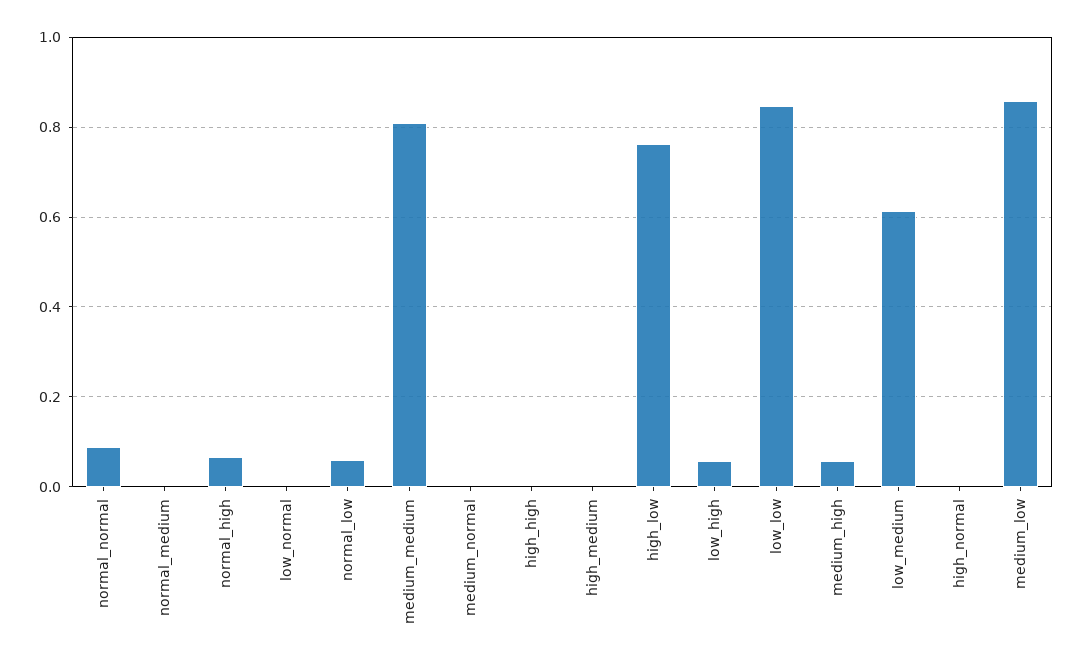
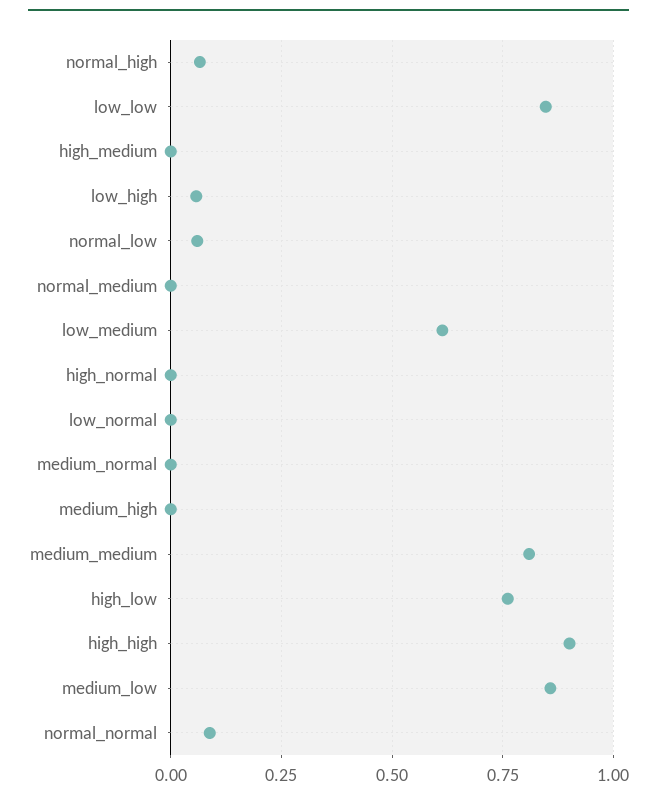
  {
    "normal_normal": 0.08,
    "normal_medium": 0,
    "normal_high": 0.06,
    "low_normal": 0,
    "normal_low": 0.06,
    "medium_medium": 0.8,
    "medium_normal": 0,
-   "high_high": 0,
+   "high_high": 0.9,
    "high_medium": 0,
    "high_low": 0.76,
    "low_high": 0.06,
    "low_low": 0.84,
-   "medium_high": 0.06,
+   "medium_high": 0,
    "low_medium": 0.62,
    "high_normal": 0,
    "medium_low": 0.86
  }

